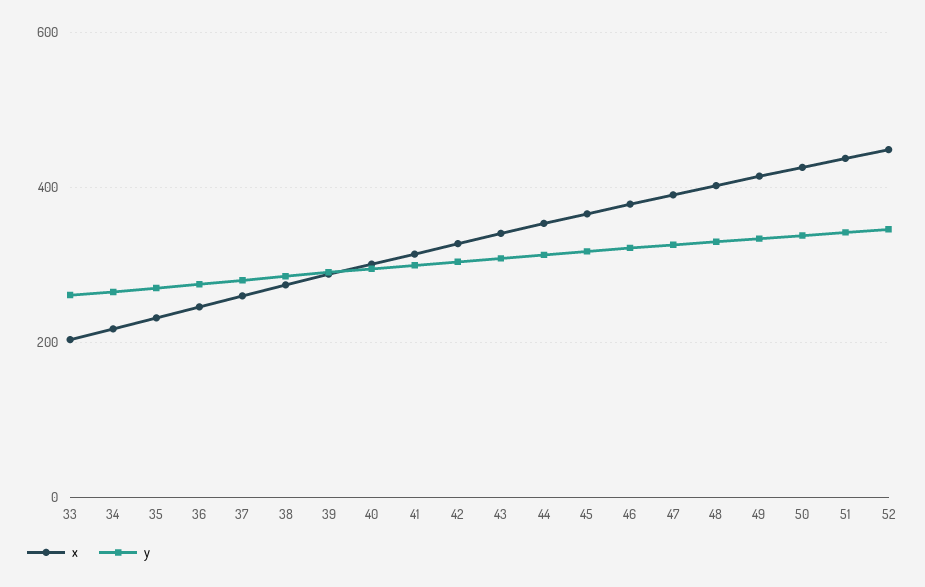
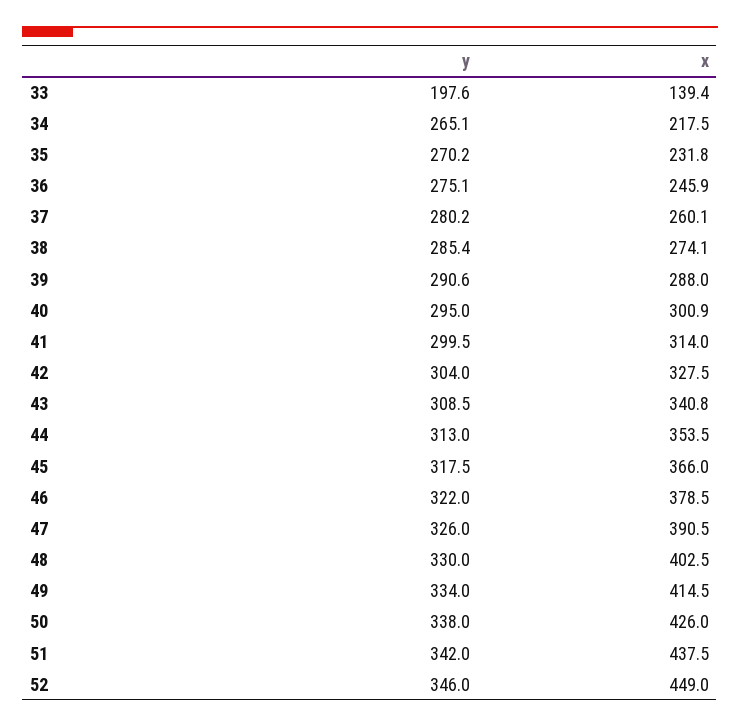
  {
    "x": {
-     "33": 200,
+     "33": 139.4,
      "34": 217.5,
      "35": 231.8,
      "36": 245.9,
      "37": 260.1,
      "38": 274.1,
      "39": 288,
      "40": 300.9,
      "41": 314,
      "42": 327.5,
      "43": 340.8,
      "44": 353.5,
      "45": 366,
      "46": 378.5,
      "47": 390.5,
      "48": 402.5,
      "49": 414.5,
      "50": 426,
      "51": 437.5,
      "52": 449
    },
    "y": {
-     "33": 260,
+     "33": 197.6,
      "34": 265.1,
      "35": 270.2,
      "36": 275.1,
      "37": 280.2,
      "38": 285.4,
      "39": 290.6,
      "40": 295,
      "41": 299.5,
      "42": 304,
      "43": 308.5,
      "44": 313,
      "45": 317.5,
      "46": 322,
      "47": 326,
      "48": 330,
      "49": 334,
      "50": 338,
      "51": 342,
      "52": 346
    }
  }

